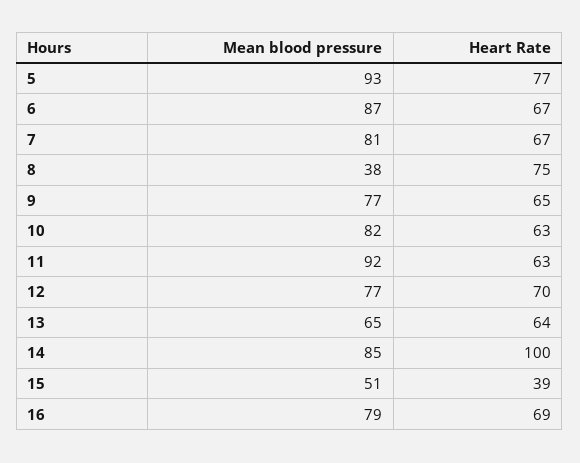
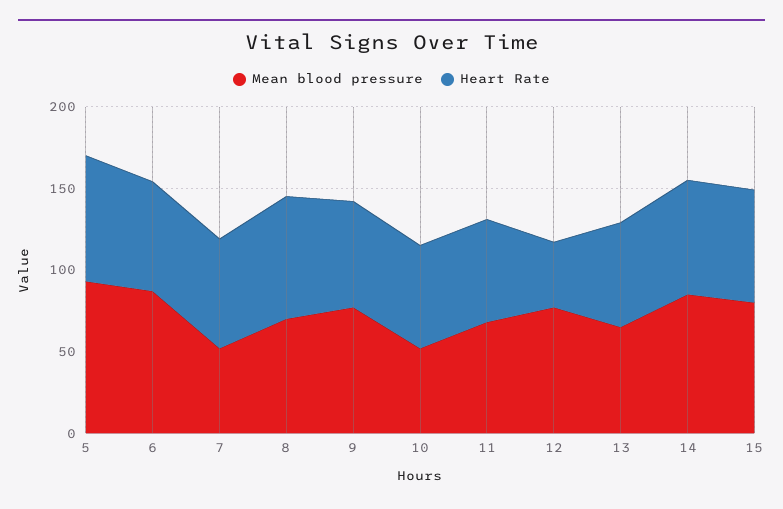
  {
    "Mean blood pressure": {
      "5": 93,
      "6": 87,
-     "7": 81,
+     "7": 50,
-     "8": 38,
+     "8": 70,
      "9": 77,
-     "10": 82,
+     "10": 50,
-     "11": 92,
+     "11": 70,
      "12": 77,
      "13": 65,
      "14": 85,
-     "15": 51,
+     "15": 80
-     "16": 79
    },
    "Heart Rate": {
      "5": 77,
      "6": 67,
      "7": 67,
      "8": 75,
      "9": 65,
      "10": 63,
      "11": 63,
-     "12": 70,
+     "12": 40,
      "13": 64,
-     "14": 100,
+     "14": 70,
-     "15": 39,
+     "15": 70
-     "16": 69
    }
  }

